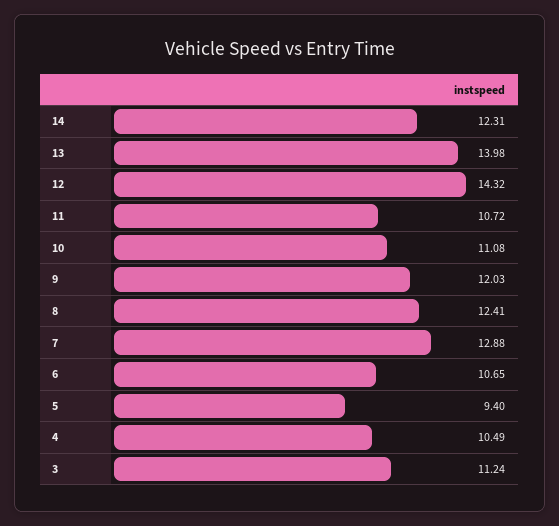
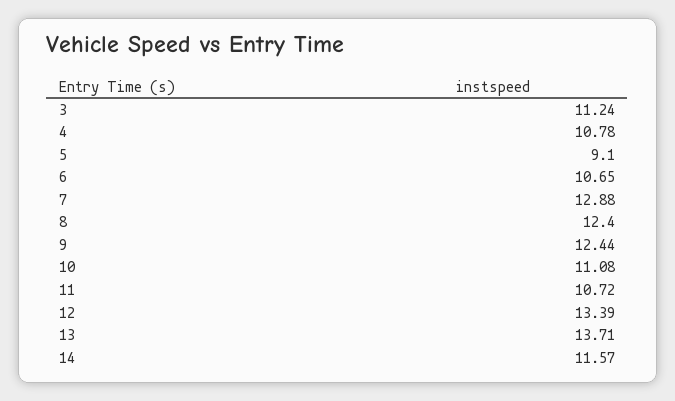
  {
-   "14": 12.31,
+   "14": 11.57,
-   "13": 13.98,
+   "13": 13.71,
-   "12": 14.32,
+   "12": 13.39,
    "11": 10.72,
    "10": 11.08,
-   "9": 12.03,
+   "9": 12.44,
-   "8": 12.41,
+   "8": 12.4,
    "7": 12.88,
    "6": 10.65,
-   "5": 9.4,
+   "5": 9.1,
-   "4": 10.49,
+   "4": 10.78,
    "3": 11.24
  }

